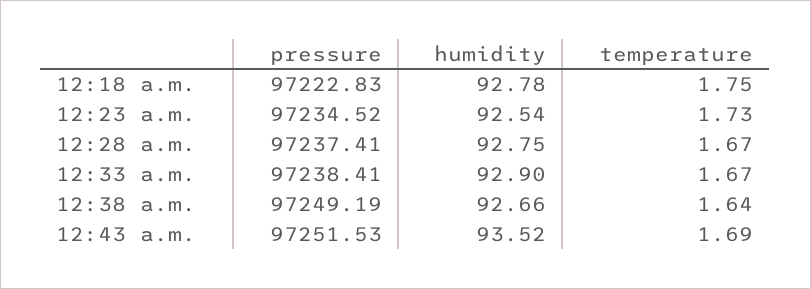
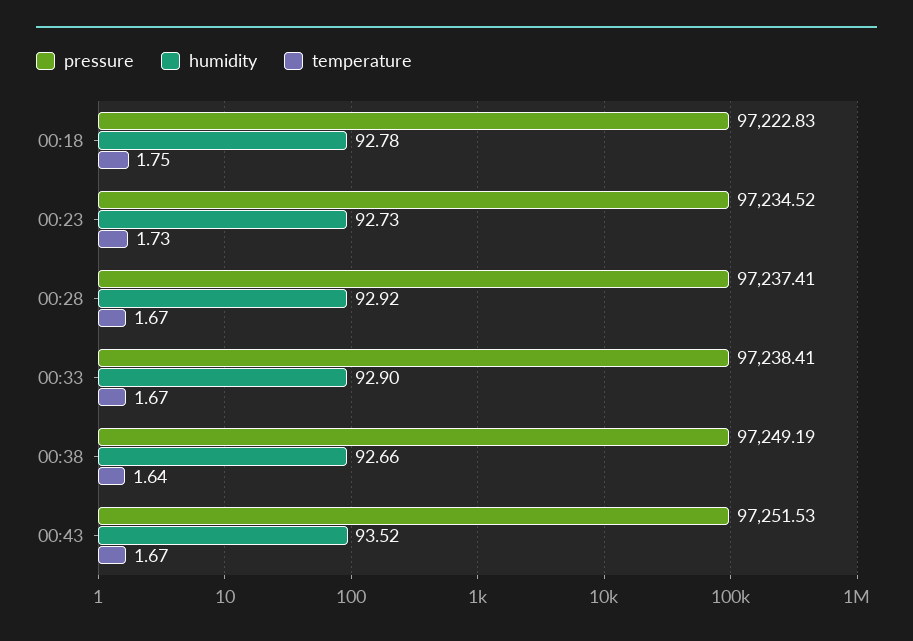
  {
    "pressure": {
      "12:18 a.m.": 97222.83,
      "12:23 a.m.": 97234.52,
      "12:28 a.m.": 97237.41,
      "12:33 a.m.": 97238.41,
      "12:38 a.m.": 97249.19,
      "12:43 a.m.": 97251.53
    },
    "humidity": {
      "12:18 a.m.": 92.78,
-     "12:23 a.m.": 92.54,
+     "12:23 a.m.": 92.73,
-     "12:28 a.m.": 92.75,
+     "12:28 a.m.": 92.92,
      "12:33 a.m.": 92.9,
      "12:38 a.m.": 92.66,
      "12:43 a.m.": 93.52
    },
    "temperature": {
      "12:18 a.m.": 1.75,
      "12:23 a.m.": 1.73,
      "12:28 a.m.": 1.67,
      "12:33 a.m.": 1.67,
      "12:38 a.m.": 1.64,
-     "12:43 a.m.": 1.69
+     "12:43 a.m.": 1.67
    }
  }

